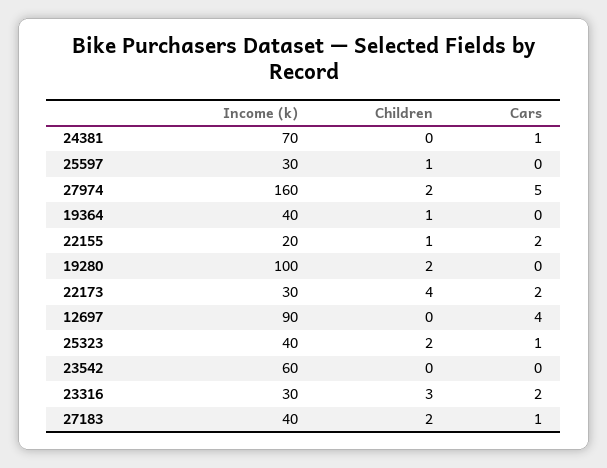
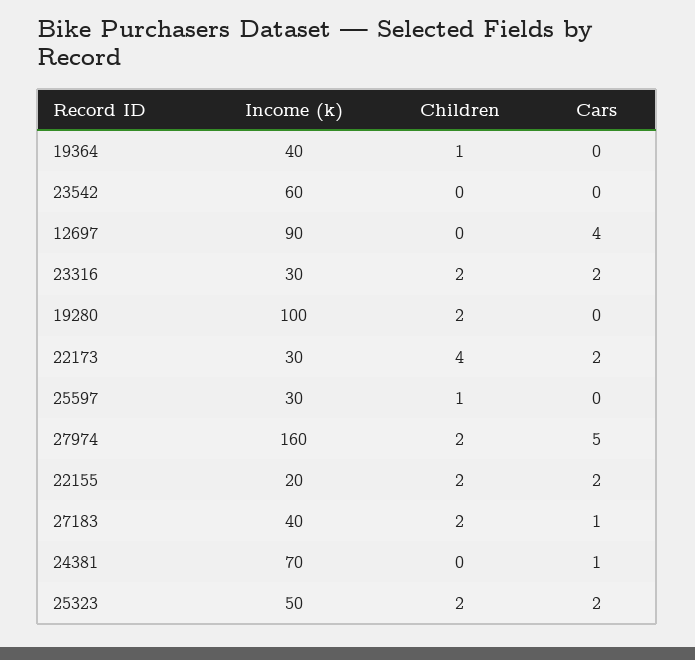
  {
    "Income (k)": {
      "24381": 70,
      "25597": 30,
      "27974": 160,
      "19364": 40,
      "22155": 20,
      "19280": 100,
      "22173": 30,
      "12697": 90,
-     "25323": 40,
+     "25323": 50,
      "23542": 60,
      "23316": 30,
      "27183": 40
    },
    "Children": {
      "24381": 0,
      "25597": 1,
      "27974": 2,
      "19364": 1,
-     "22155": 1,
+     "22155": 2,
      "19280": 2,
      "22173": 4,
      "12697": 0,
      "25323": 2,
      "23542": 0,
-     "23316": 3,
+     "23316": 2,
      "27183": 2
    },
    "Cars": {
      "24381": 1,
      "25597": 0,
      "27974": 5,
      "19364": 0,
      "22155": 2,
      "19280": 0,
      "22173": 2,
      "12697": 4,
-     "25323": 1,
+     "25323": 2,
      "23542": 0,
      "23316": 2,
      "27183": 1
    }
  }

